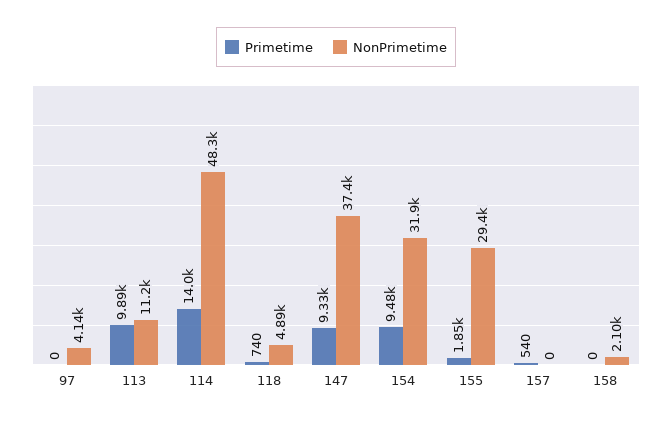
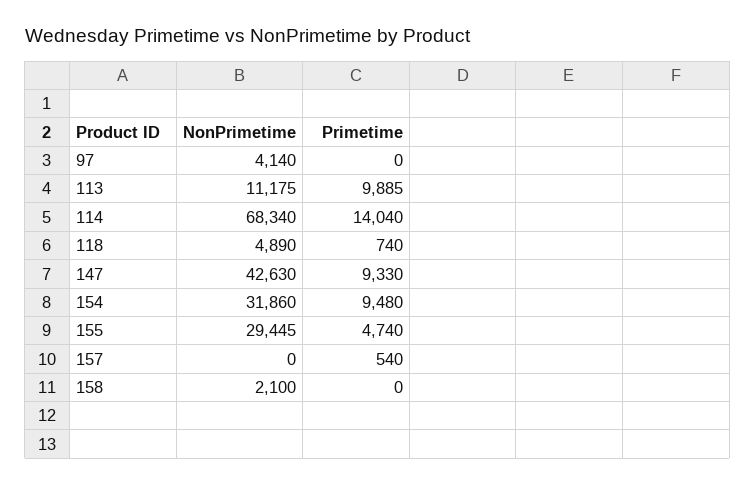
  {
    "Primetime": {
      "97": 0,
      "113": 9885,
      "114": 14040,
      "118": 740,
      "147": 9330,
      "154": 9480,
-     "155": 1850,
+     "155": 4740,
      "157": 540,
      "158": 0
    },
    "NonPrimetime": {
      "97": 4140,
      "113": 11175,
-     "114": 48300,
+     "114": 68340,
      "118": 4890,
-     "147": 37400,
+     "147": 42630,
      "154": 31860,
      "155": 29445,
      "157": 0,
      "158": 2100
    }
  }

